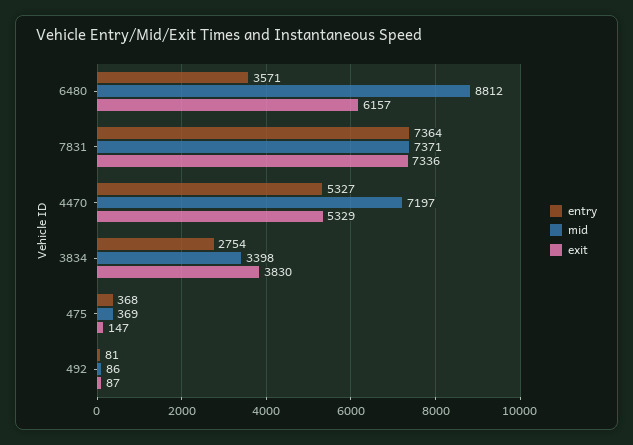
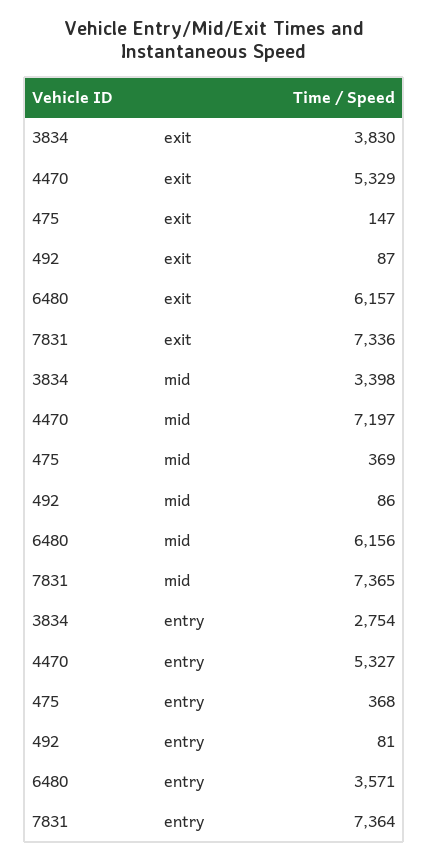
  {
    "entry": {
      "6480": 3571,
      "7831": 7364,
      "4470": 5327,
      "3834": 2754,
      "475": 368,
      "492": 81
    },
    "mid": {
-     "6480": 8812,
+     "6480": 6156,
-     "7831": 7371,
+     "7831": 7365,
      "4470": 7197,
      "3834": 3398,
      "475": 369,
      "492": 86
    },
    "exit": {
      "6480": 6157,
      "7831": 7336,
      "4470": 5329,
      "3834": 3830,
      "475": 147,
      "492": 87
    }
  }

